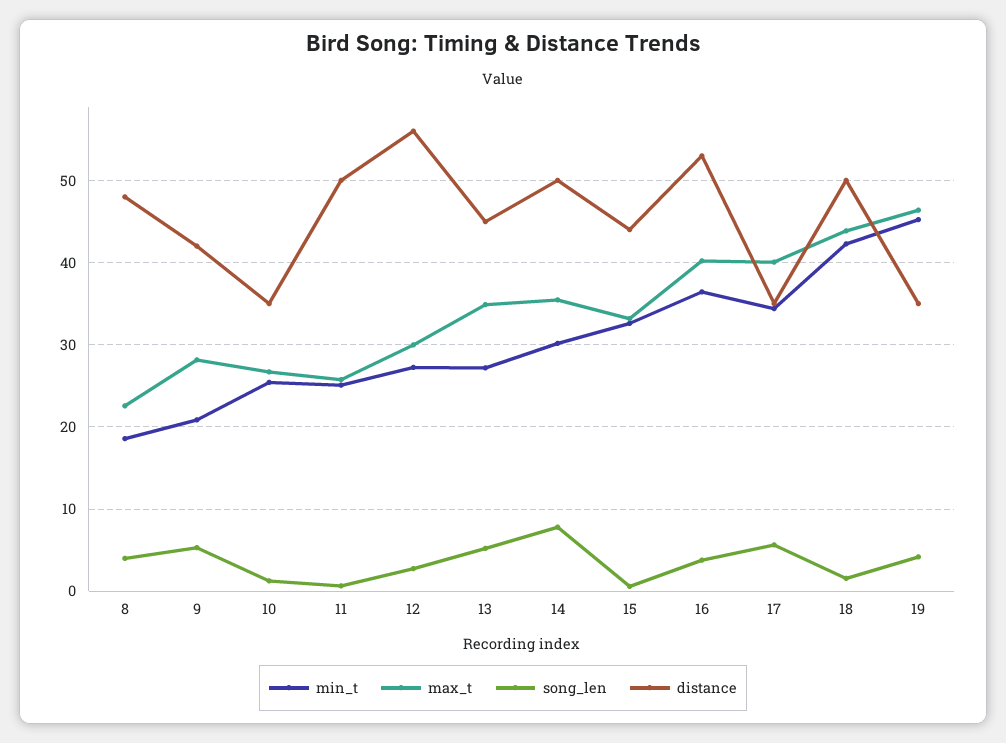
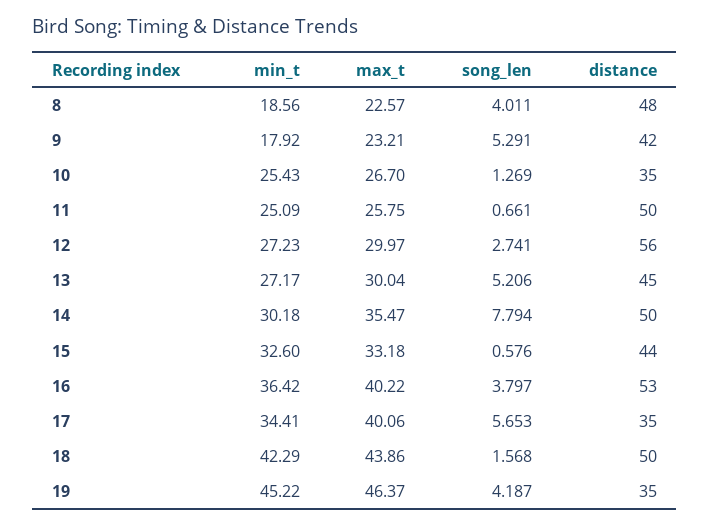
  {
    "min_t": {
      "8": 18.56,
-     "9": 21,
+     "9": 17.92,
      "10": 25.43,
      "11": 25.09,
      "12": 27.23,
      "13": 27.17,
      "14": 30.18,
      "15": 32.6,
      "16": 36.42,
      "17": 34.41,
      "18": 42.29,
      "19": 45.22
    },
    "max_t": {
      "8": 22.57,
-     "9": 28,
+     "9": 23.21,
      "10": 26.7,
      "11": 25.75,
      "12": 29.97,
-     "13": 35,
+     "13": 30.04,
      "14": 35.47,
      "15": 33.18,
      "16": 40.22,
      "17": 40.06,
      "18": 43.86,
      "19": 46.37
    },
    "song_len": {
      "8": 4.011,
      "9": 5.291,
      "10": 1.269,
      "11": 0.661,
      "12": 2.741,
      "13": 5.206,
      "14": 7.794,
      "15": 0.576,
      "16": 3.797,
      "17": 5.653,
      "18": 1.568,
      "19": 4.187
    },
    "distance": {
      "8": 48,
      "9": 42,
      "10": 35,
      "11": 50,
      "12": 56,
      "13": 45,
      "14": 50,
      "15": 44,
      "16": 53,
      "17": 35,
      "18": 50,
      "19": 35
    }
  }

